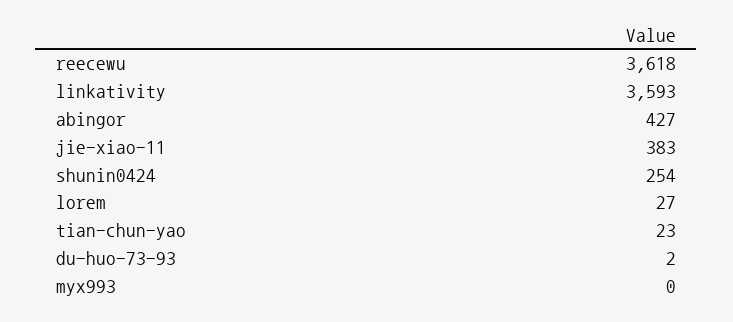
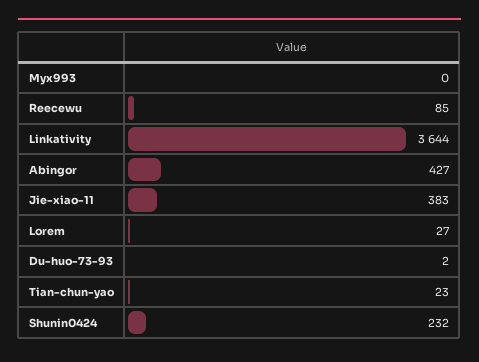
  {
-   "reecewu": 3618,
+   "reecewu": 85,
-   "linkativity": 3593,
+   "linkativity": 3644,
    "abingor": 427,
    "jie-xiao-11": 383,
-   "shunin0424": 254,
+   "shunin0424": 232,
    "lorem": 27,
    "tian-chun-yao": 23,
    "du-huo-73-93": 2,
    "myx993": 0
  }

